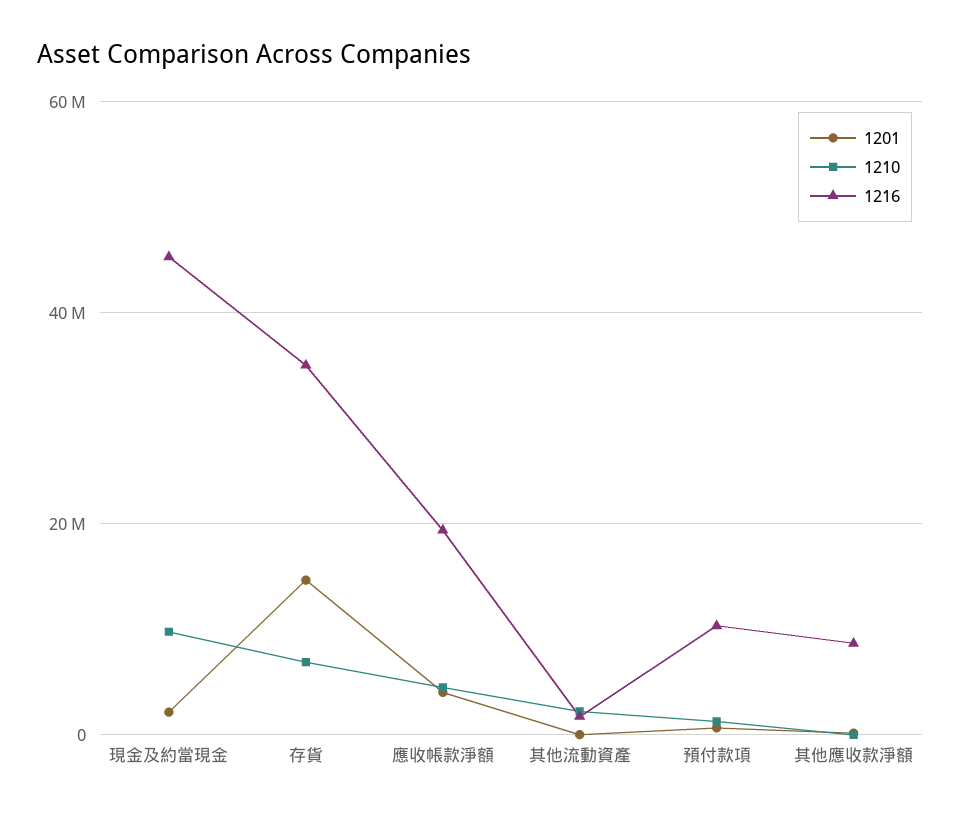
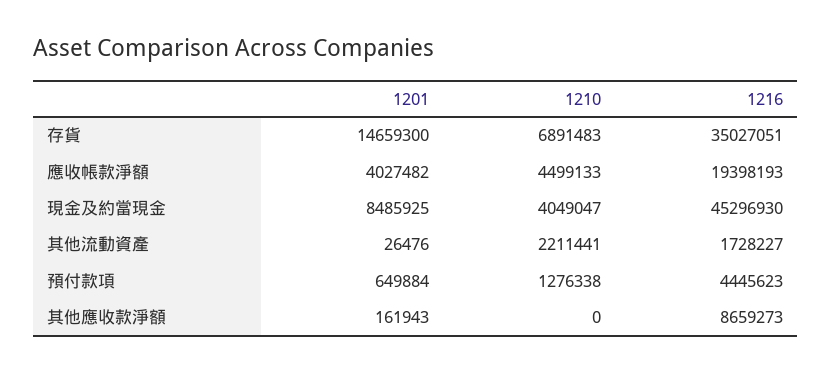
  {
    "1201": {
-     "現金及約當現金": 2000000,
+     "現金及約當現金": 8485925,
      "存貨": 14659300,
      "應收帳款淨額": 4027482,
      "其他流動資產": 26476,
      "預付款項": 649884,
      "其他應收款淨額": 161943
    },
    "1210": {
-     "現金及約當現金": 10000000,
+     "現金及約當現金": 4049047,
      "存貨": 6891483,
      "應收帳款淨額": 4499133,
      "其他流動資產": 2211441,
      "預付款項": 1276338,
      "其他應收款淨額": 0
    },
    "1216": {
      "現金及約當現金": 45296930,
      "存貨": 35027051,
      "應收帳款淨額": 19398193,
      "其他流動資產": 1728227,
-     "預付款項": 10000000,
+     "預付款項": 4445623,
      "其他應收款淨額": 8659273
    }
  }

